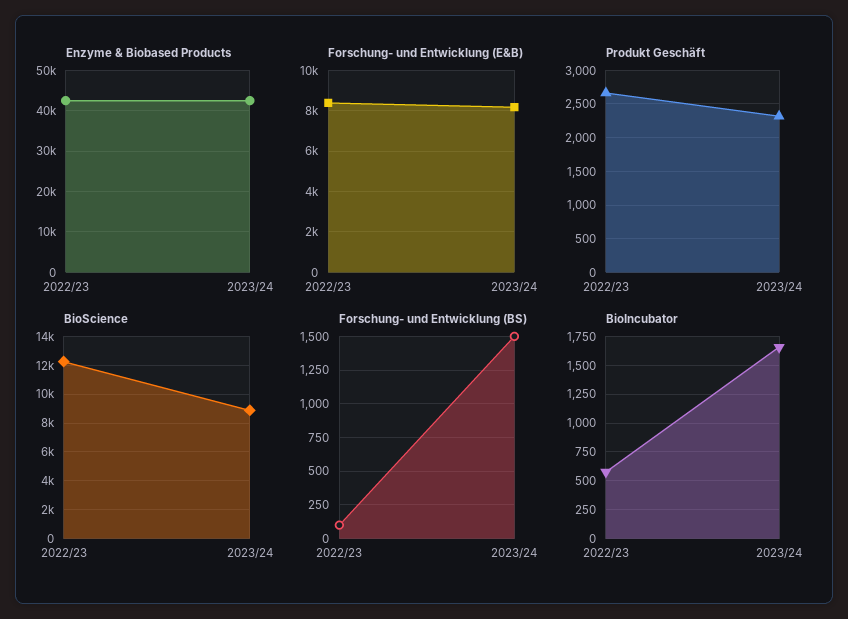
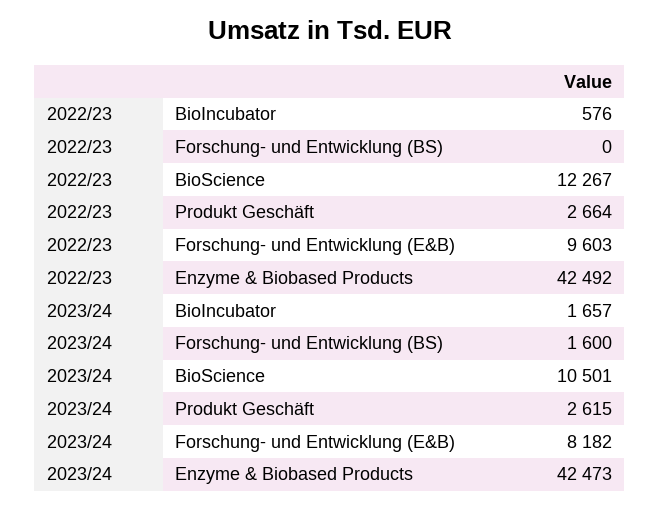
  {
    "Enzyme & Biobased Products": {
      "2022/23": 42492,
      "2023/24": 42473
    },
    "Forschung- und Entwicklung (E&B)": {
-     "2022/23": 8500,
+     "2022/23": 9603,
      "2023/24": 8182
    },
    "Produkt Geschäft": {
      "2022/23": 2664,
-     "2023/24": 2300
+     "2023/24": 2615
    },
    "BioScience": {
      "2022/23": 12267,
-     "2023/24": 9000
+     "2023/24": 10501
    },
    "Forschung- und Entwicklung (BS)": {
-     "2022/23": 100,
+     "2022/23": 0,
-     "2023/24": 1500
+     "2023/24": 1600
    },
    "BioIncubator": {
      "2022/23": 576,
      "2023/24": 1657
    }
  }

